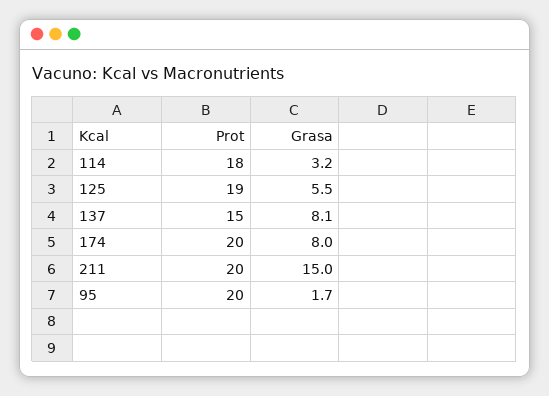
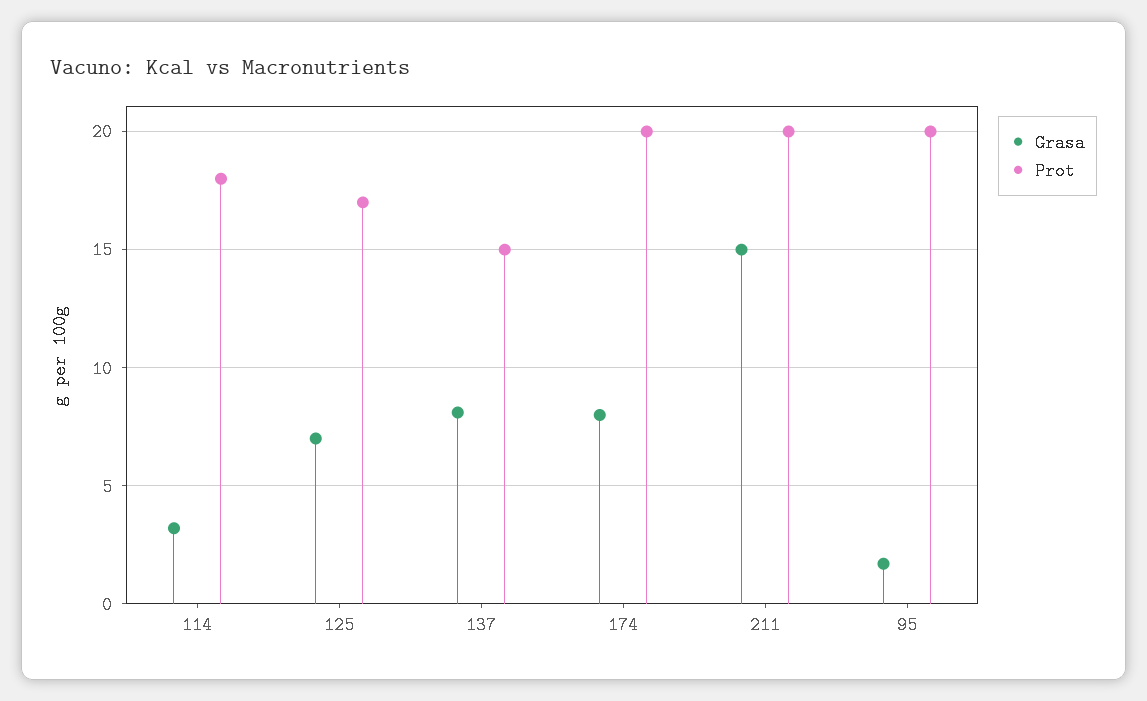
  {
    "Prot": {
      "114": 18,
-     "125": 19,
+     "125": 17,
      "137": 15,
      "174": 20,
      "211": 20,
      "95": 20
    },
    "Grasa": {
      "114": 3.2,
-     "125": 5.5,
+     "125": 7,
      "137": 8.1,
      "174": 8,
      "211": 15,
      "95": 1.7
    }
  }

